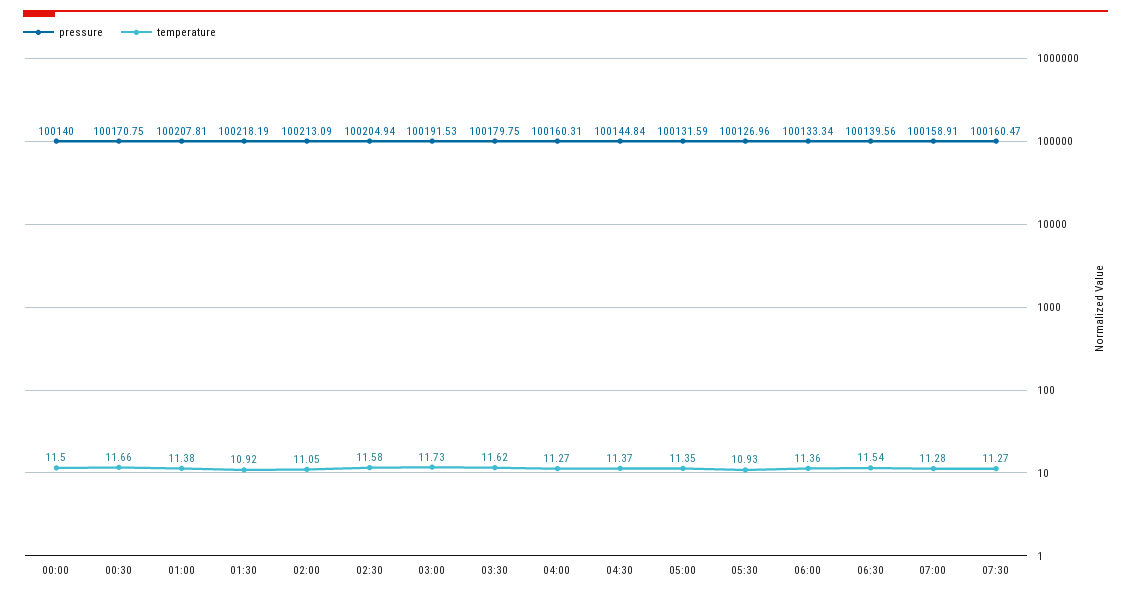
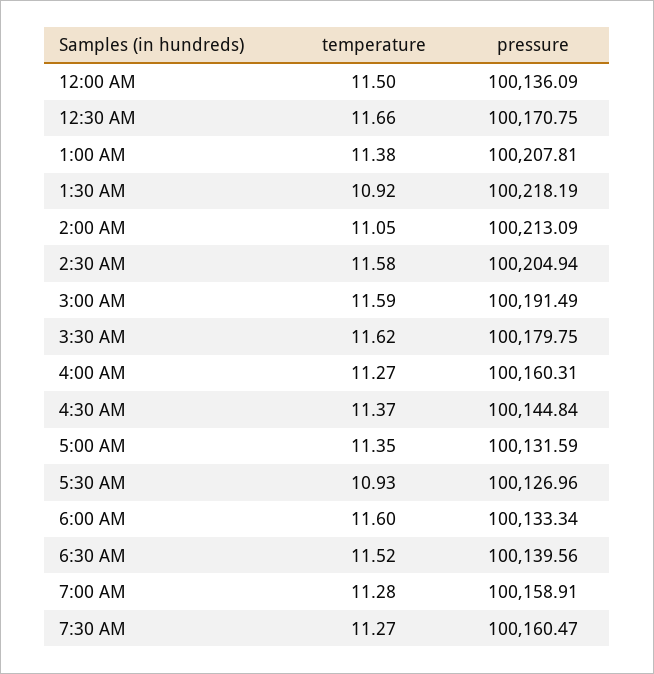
  {
    "pressure": {
-     "00:00": 100140,
+     "00:00": 100136.09,
      "00:30": 100170.75,
      "01:00": 100207.81,
      "01:30": 100218.19,
      "02:00": 100213.09,
      "02:30": 100204.94,
-     "03:00": 100191.53,
+     "03:00": 100191.49,
      "03:30": 100179.75,
      "04:00": 100160.31,
      "04:30": 100144.84,
      "05:00": 100131.59,
      "05:30": 100126.96,
      "06:00": 100133.34,
      "06:30": 100139.56,
      "07:00": 100158.91,
      "07:30": 100160.47
    },
    "temperature": {
      "00:00": 11.5,
      "00:30": 11.66,
      "01:00": 11.38,
      "01:30": 10.92,
      "02:00": 11.05,
      "02:30": 11.58,
-     "03:00": 11.73,
+     "03:00": 11.59,
      "03:30": 11.62,
      "04:00": 11.27,
      "04:30": 11.37,
      "05:00": 11.35,
      "05:30": 10.93,
-     "06:00": 11.36,
+     "06:00": 11.6,
-     "06:30": 11.54,
+     "06:30": 11.52,
      "07:00": 11.28,
      "07:30": 11.27
    }
  }

